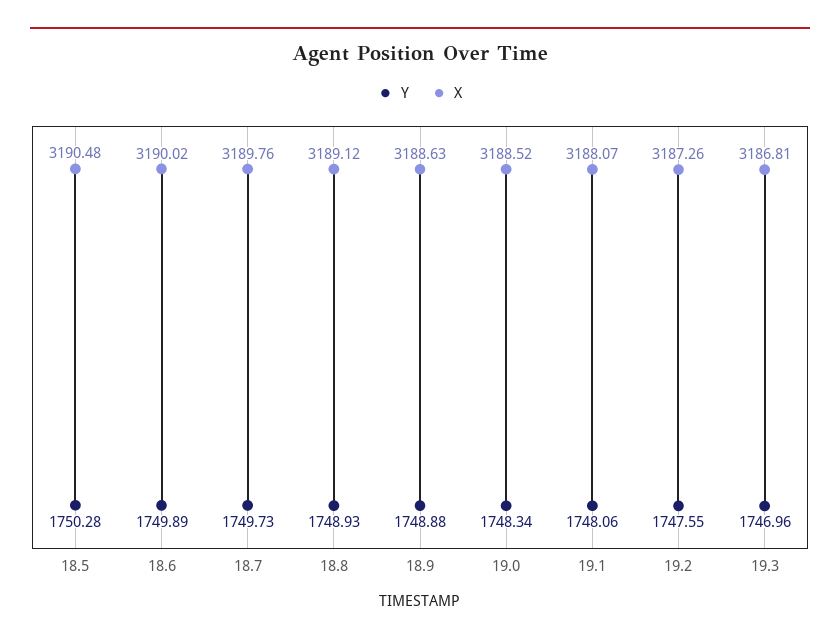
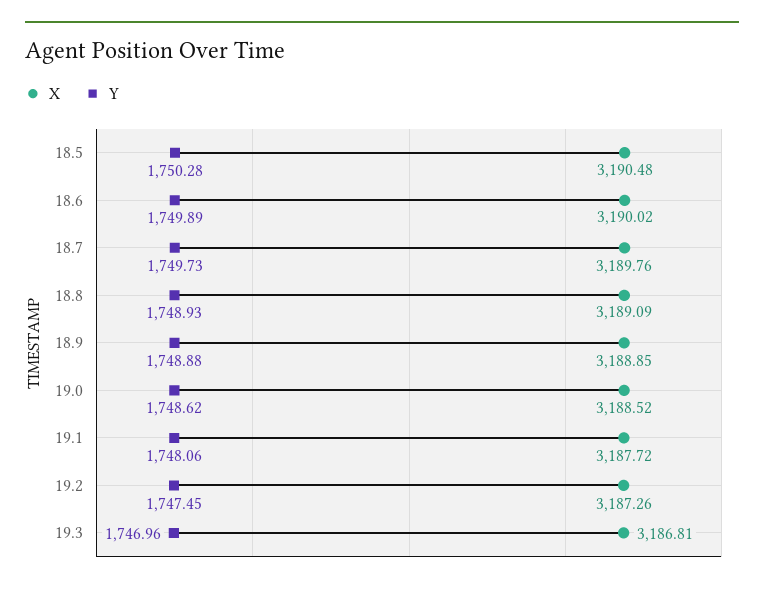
  {
    "Y": {
      "18.5": 1750.28,
      "18.6": 1749.89,
      "18.7": 1749.73,
      "18.8": 1748.93,
      "18.9": 1748.88,
-     "19.0": 1748.34,
+     "19.0": 1748.62,
      "19.1": 1748.06,
-     "19.2": 1747.55,
+     "19.2": 1747.45,
      "19.3": 1746.96
    },
    "X": {
      "18.5": 3190.48,
      "18.6": 3190.02,
      "18.7": 3189.76,
-     "18.8": 3189.12,
+     "18.8": 3189.09,
-     "18.9": 3188.63,
+     "18.9": 3188.85,
      "19.0": 3188.52,
-     "19.1": 3188.07,
+     "19.1": 3187.72,
      "19.2": 3187.26,
      "19.3": 3186.81
    }
  }

